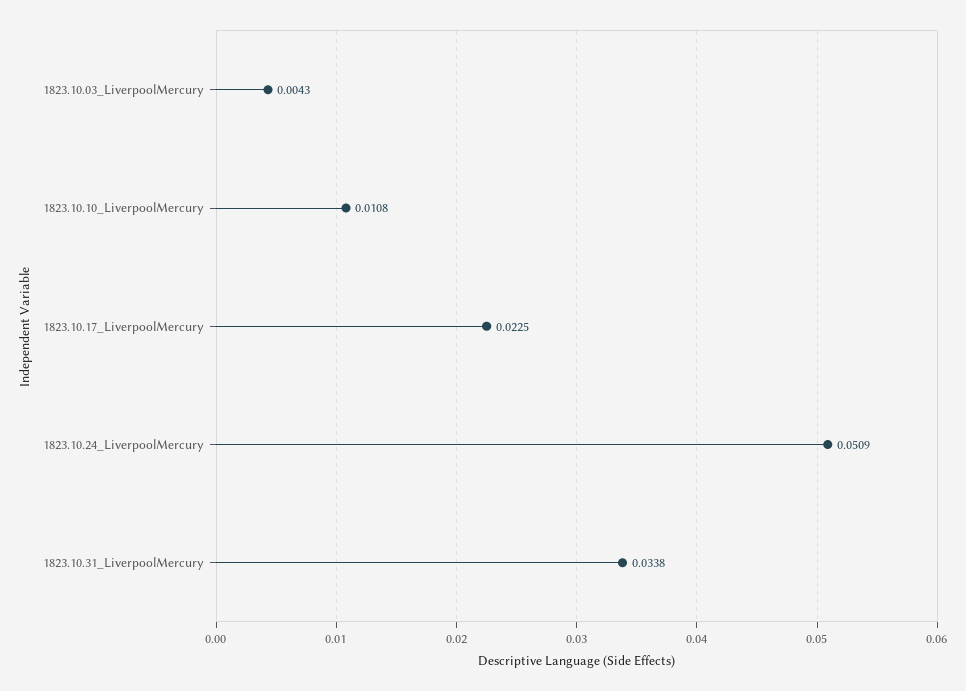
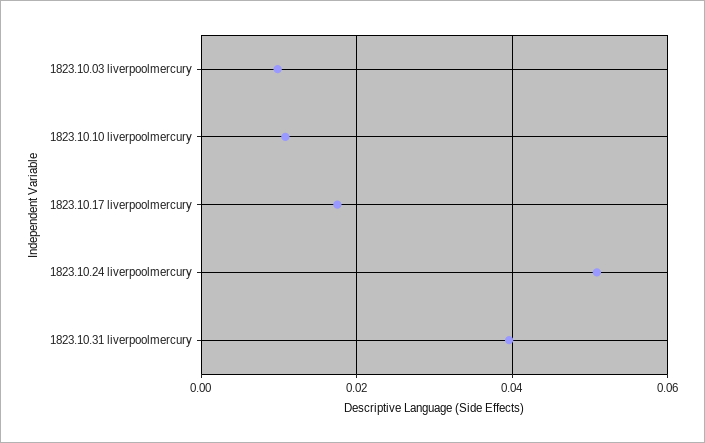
  {
-   "1823.10.03_LiverpoolMercury": 0.0043,
+   "1823.10.03_LiverpoolMercury": 0.01,
    "1823.10.10_LiverpoolMercury": 0.0108,
-   "1823.10.17_LiverpoolMercury": 0.0225,
+   "1823.10.17_LiverpoolMercury": 0.018,
    "1823.10.24_LiverpoolMercury": 0.0509,
-   "1823.10.31_LiverpoolMercury": 0.0338
+   "1823.10.31_LiverpoolMercury": 0.04
  }

